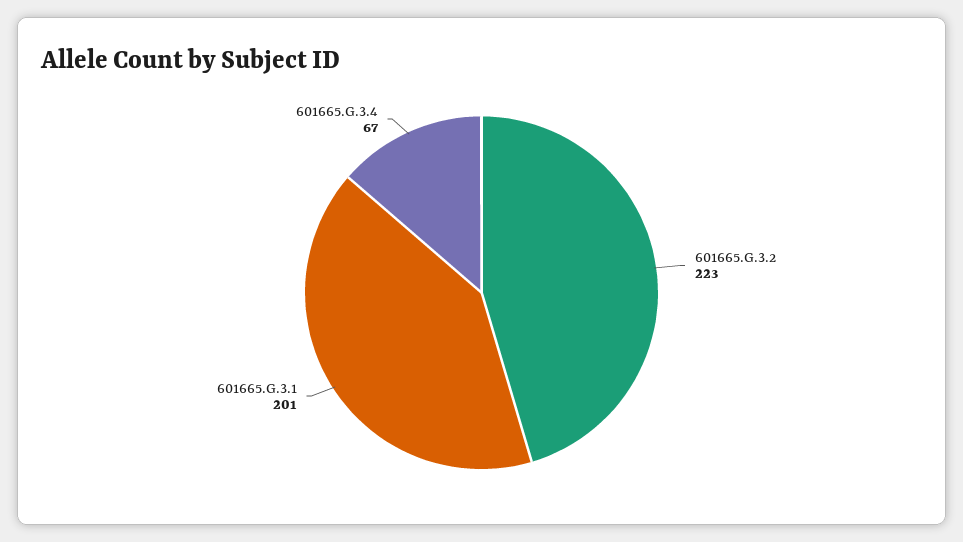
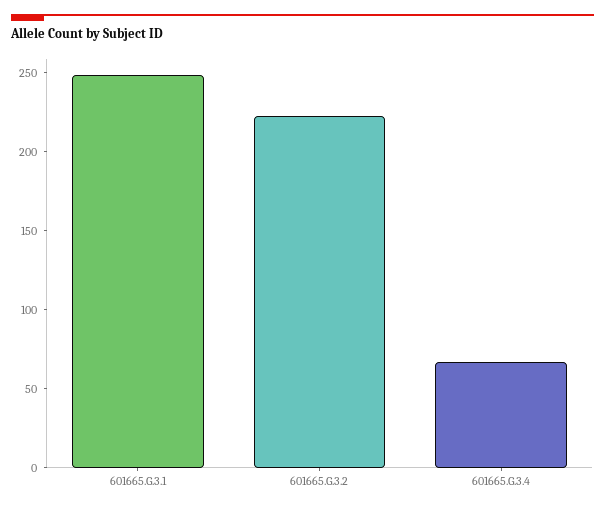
  {
    "601665.G.3.2": 223,
-   "601665.G.3.1": 201,
+   "601665.G.3.1": 250,
    "601665.G.3.4": 67
  }

